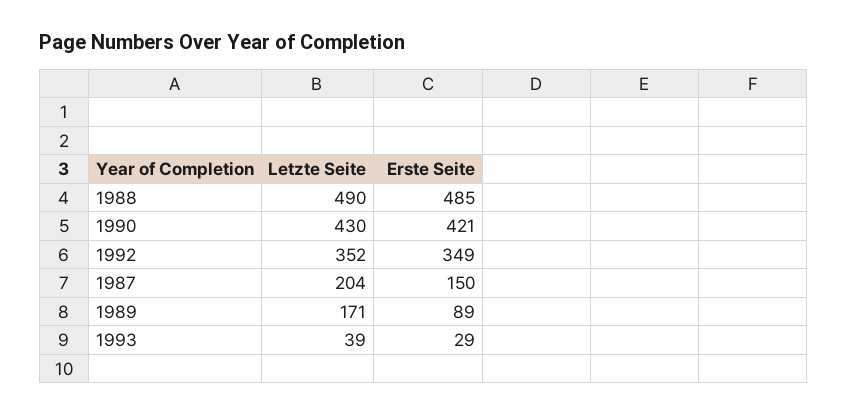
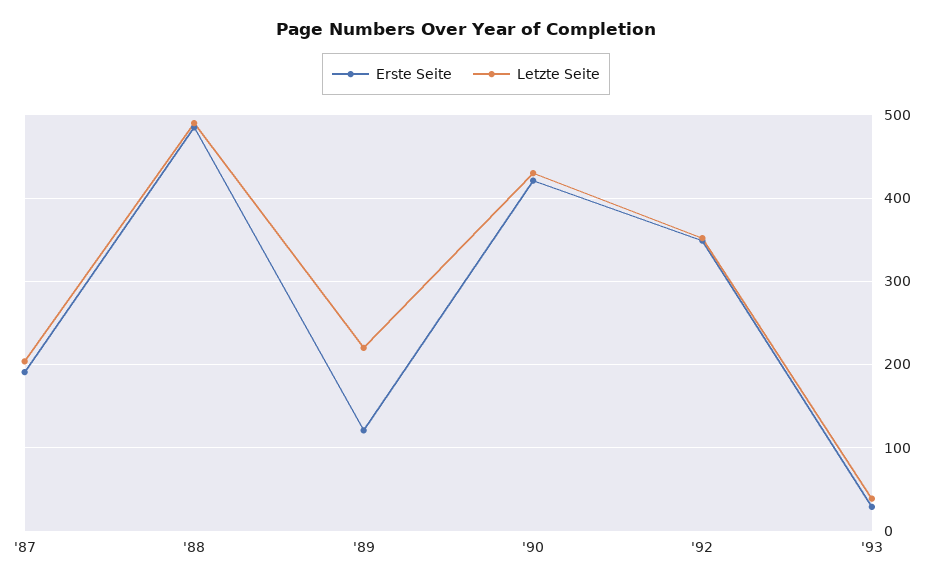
  {
    "Letzte Seite": {
      "1988": 490,
      "1990": 430,
      "1992": 352,
      "1987": 204,
-     "1989": 171,
+     "1989": 220,
      "1993": 39
    },
    "Erste Seite": {
      "1988": 485,
      "1990": 421,
      "1992": 349,
-     "1987": 150,
+     "1987": 190,
-     "1989": 89,
+     "1989": 120,
      "1993": 29
    }
  }

